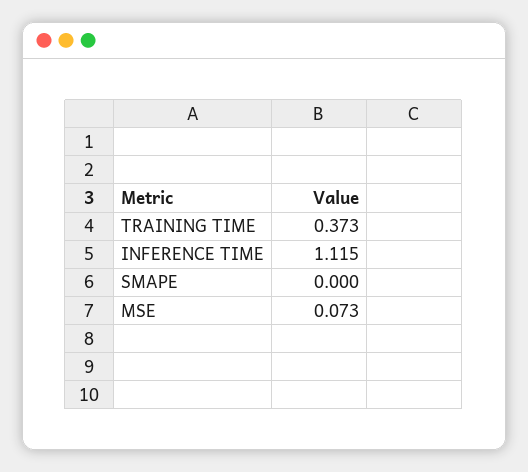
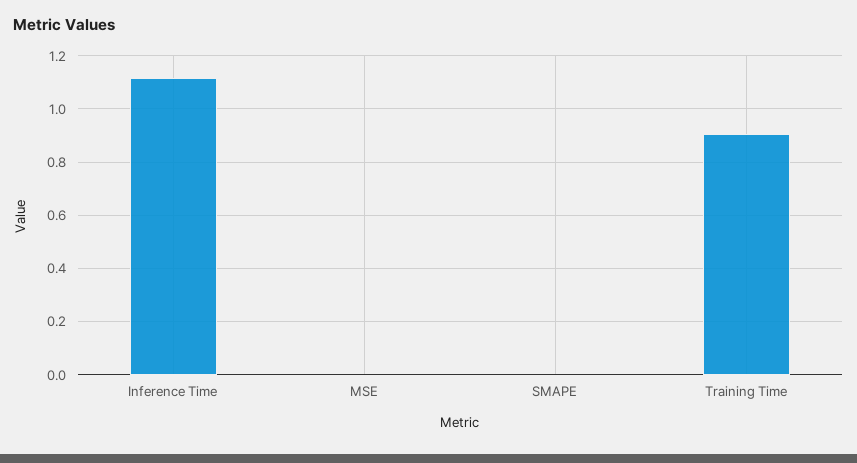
  {
-   "TRAINING TIME": 0.373,
+   "TRAINING TIME": 0.9,
    "INFERENCE TIME": 1.115,
    "SMAPE": 0,
-   "MSE": 0.073
+   "MSE": 0
  }

